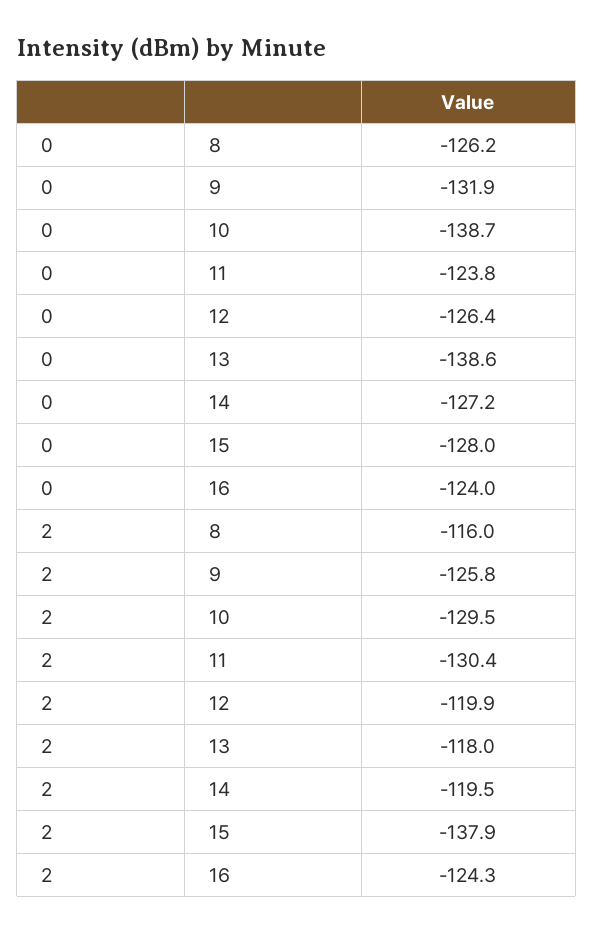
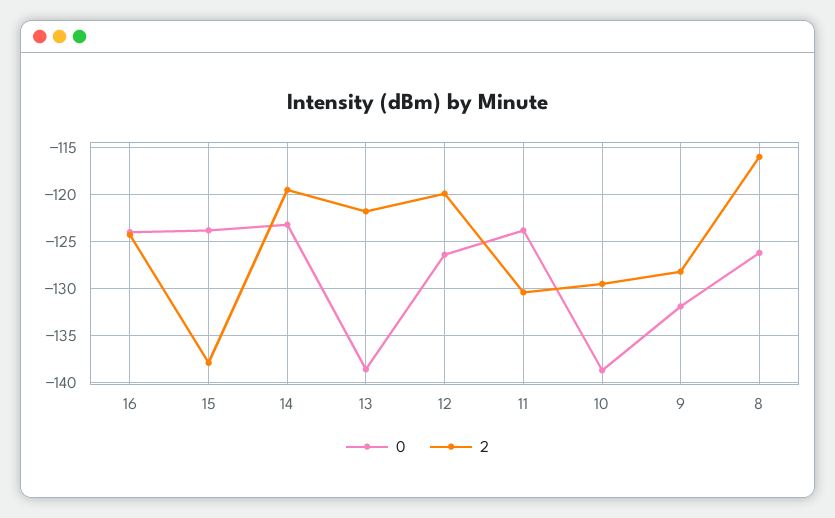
  {
    "0": {
      "8": -126.2,
      "9": -131.9,
      "10": -138.7,
      "11": -123.8,
      "12": -126.4,
      "13": -138.6,
-     "14": -127.2,
+     "14": -123,
-     "15": -128,
+     "15": -124,
      "16": -124
    },
    "2": {
      "8": -116,
-     "9": -125.8,
+     "9": -128,
      "10": -129.5,
      "11": -130.4,
      "12": -119.9,
-     "13": -118,
+     "13": -122,
      "14": -119.5,
      "15": -137.9,
      "16": -124.3
    }
  }

